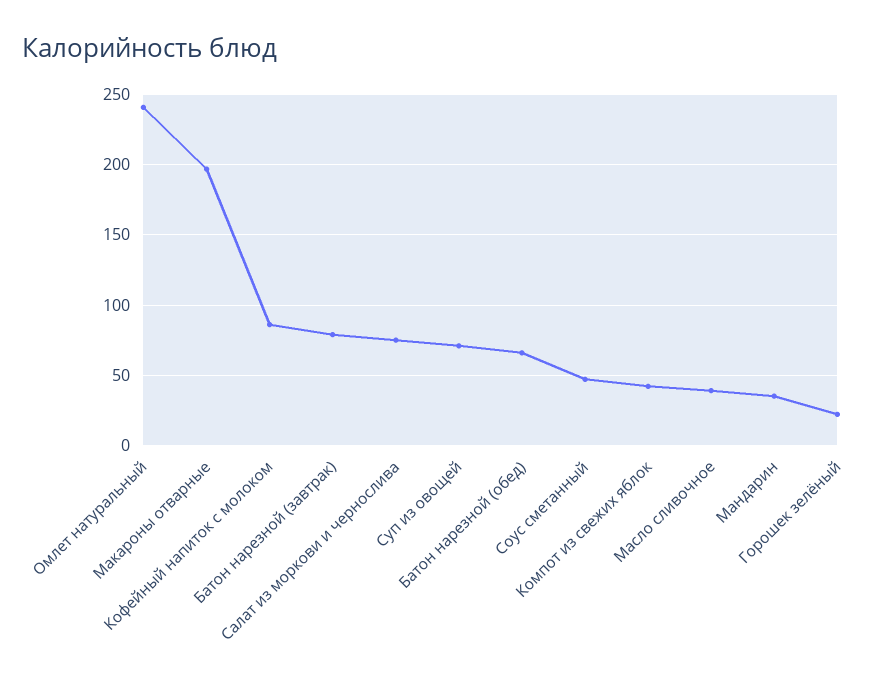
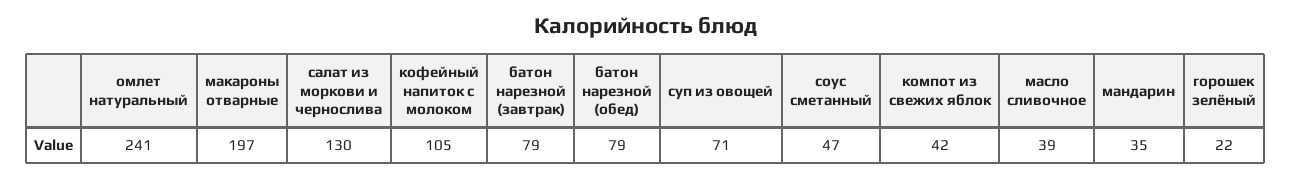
  {
    "Омлет натуральный": 241,
    "Макароны отварные": 197,
-   "Кофейный напиток с молоком": 85,
+   "Кофейный напиток с молоком": 105,
    "Батон нарезной (завтрак)": 79,
-   "Салат из моркови и чернослива": 75,
+   "Салат из моркови и чернослива": 130,
    "Суп из овощей": 71,
-   "Батон нарезной (обед)": 65,
+   "Батон нарезной (обед)": 79,
    "Соус сметанный": 47,
    "Компот из свежих яблок": 42,
    "Масло сливочное": 39,
    "Мандарин": 35,
    "Горошек зелёный": 22
  }

